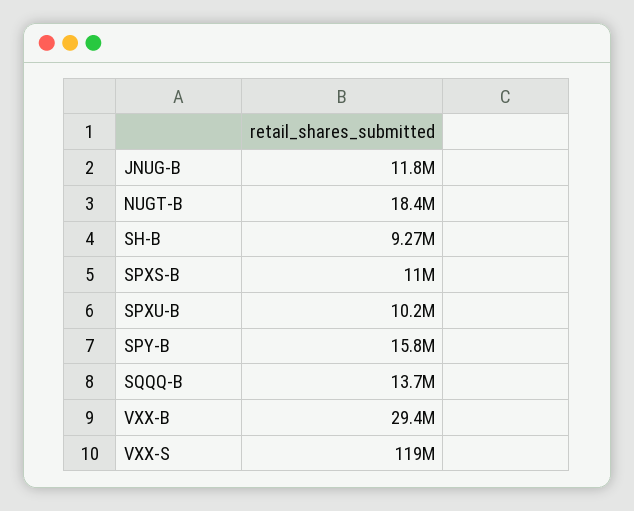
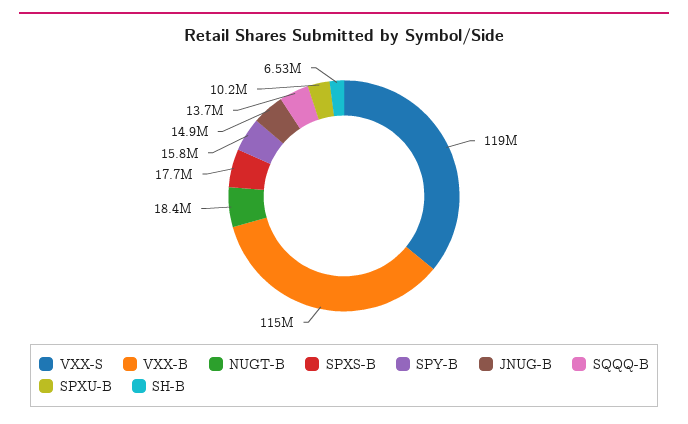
  {
-   "JNUG-B": 11800000,
+   "JNUG-B": 14900000,
    "NUGT-B": 18400000,
-   "SH-B": 9270000,
+   "SH-B": 6530000,
-   "SPXS-B": 11000000,
+   "SPXS-B": 17700000,
    "SPXU-B": 10200000,
    "SPY-B": 15800000,
    "SQQQ-B": 13700000,
-   "VXX-B": 29400000,
+   "VXX-B": 115000000,
    "VXX-S": 119000000
  }

